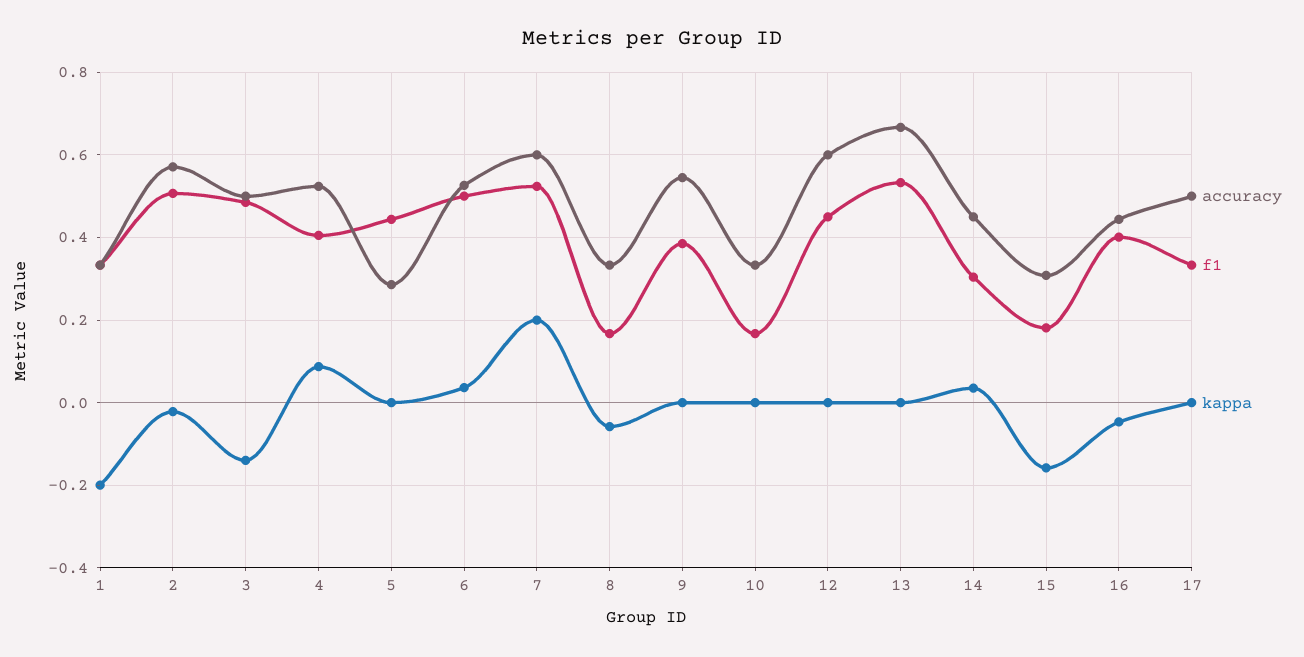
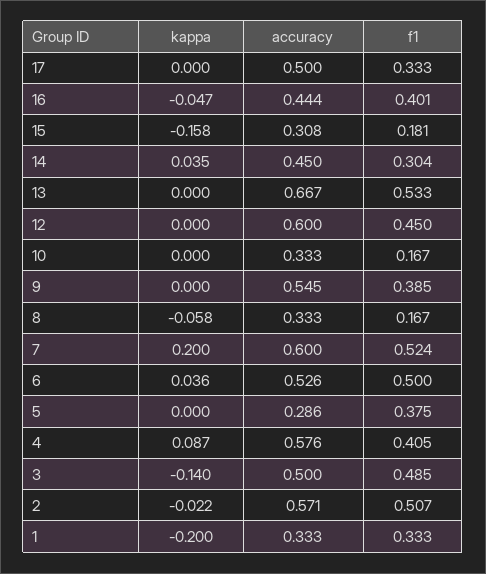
  {
    "accuracy": {
      "1": 0.333,
      "2": 0.571,
      "3": 0.5,
-     "4": 0.52,
+     "4": 0.576,
      "5": 0.286,
      "6": 0.526,
      "7": 0.6,
      "8": 0.333,
      "9": 0.545,
      "10": 0.333,
      "12": 0.6,
      "13": 0.667,
      "14": 0.45,
      "15": 0.308,
      "16": 0.444,
      "17": 0.5
    },
    "f1": {
      "1": 0.333,
      "2": 0.507,
      "3": 0.485,
      "4": 0.405,
-     "5": 0.44,
+     "5": 0.375,
      "6": 0.5,
      "7": 0.524,
      "8": 0.167,
      "9": 0.385,
      "10": 0.167,
      "12": 0.45,
      "13": 0.533,
      "14": 0.304,
      "15": 0.181,
      "16": 0.401,
      "17": 0.333
    },
    "kappa": {
      "1": -0.2,
      "2": -0.022,
      "3": -0.14,
      "4": 0.087,
      "5": 0,
      "6": 0.036,
      "7": 0.2,
      "8": -0.058,
      "9": 0,
      "10": 0,
      "12": 0,
      "13": 0,
      "14": 0.035,
      "15": -0.158,
      "16": -0.047,
      "17": 0
    }
  }

